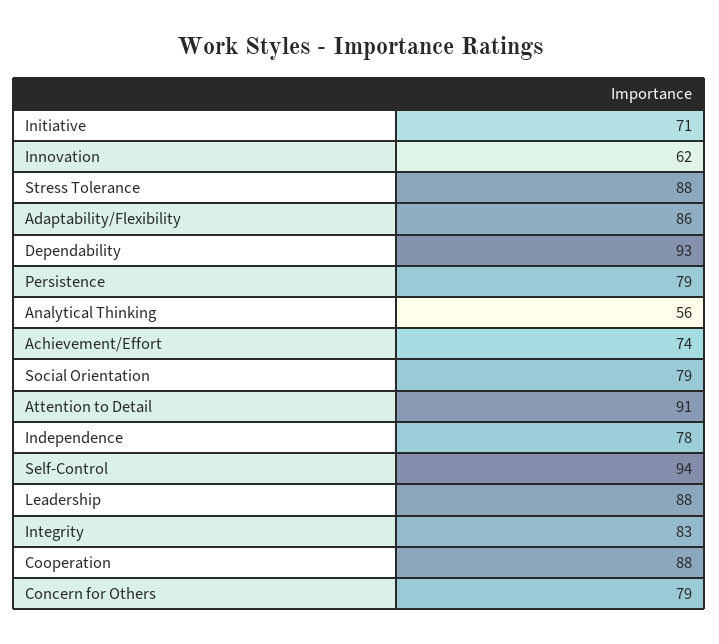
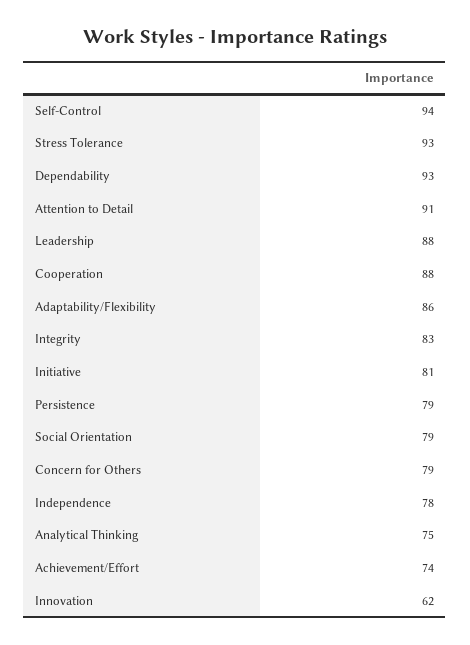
  {
-   "Initiative": 71,
+   "Initiative": 81,
    "Innovation": 62,
-   "Stress Tolerance": 88,
+   "Stress Tolerance": 93,
    "Adaptability/Flexibility": 86,
    "Dependability": 93,
    "Persistence": 79,
-   "Analytical Thinking": 56,
+   "Analytical Thinking": 75,
    "Achievement/Effort": 74,
    "Social Orientation": 79,
    "Attention to Detail": 91,
    "Independence": 78,
    "Self-Control": 94,
    "Leadership": 88,
    "Integrity": 83,
    "Cooperation": 88,
    "Concern for Others": 79
  }

